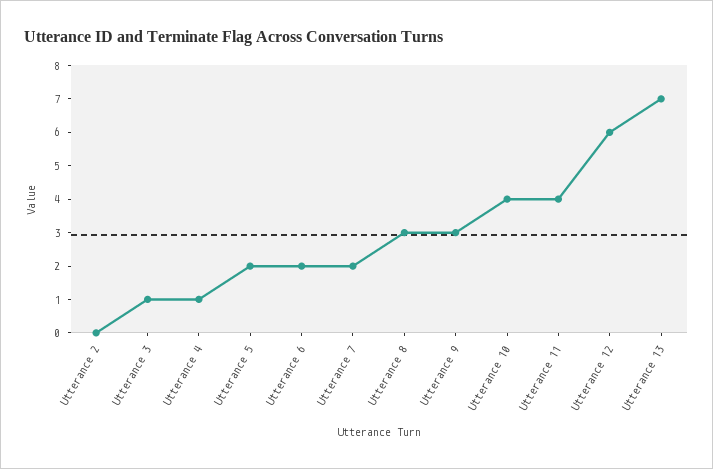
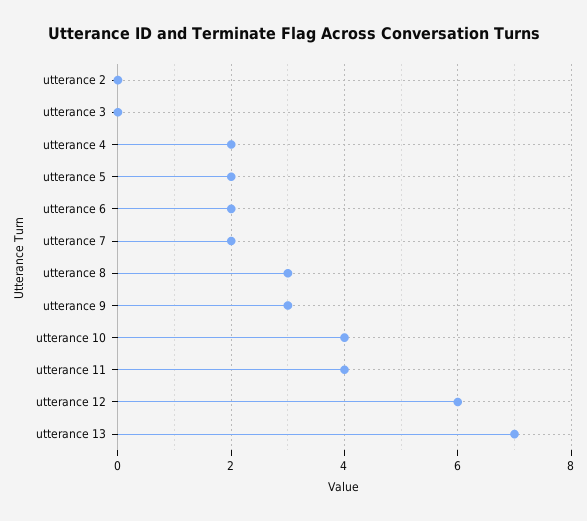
  {
    "Utterance 2": 0,
-   "Utterance 3": 1,
+   "Utterance 3": 0,
-   "Utterance 4": 1,
+   "Utterance 4": 2,
    "Utterance 5": 2,
    "Utterance 6": 2,
    "Utterance 7": 2,
    "Utterance 8": 3,
    "Utterance 9": 3,
    "Utterance 10": 4,
    "Utterance 11": 4,
    "Utterance 12": 6,
    "Utterance 13": 7
  }

